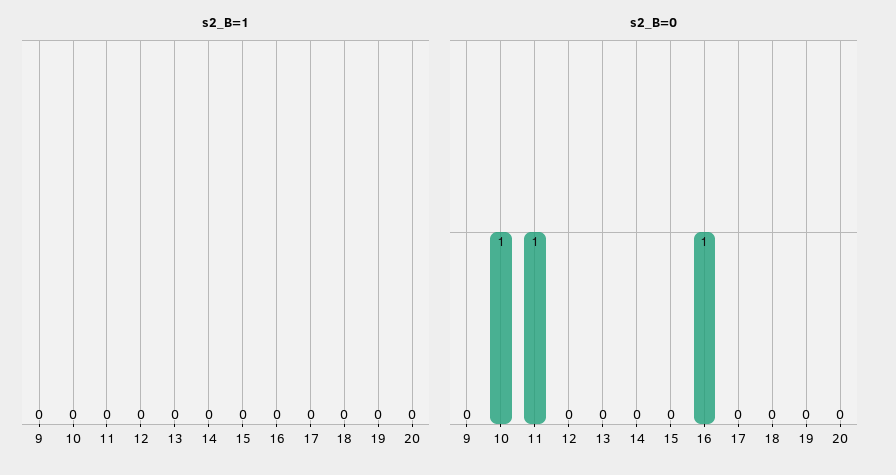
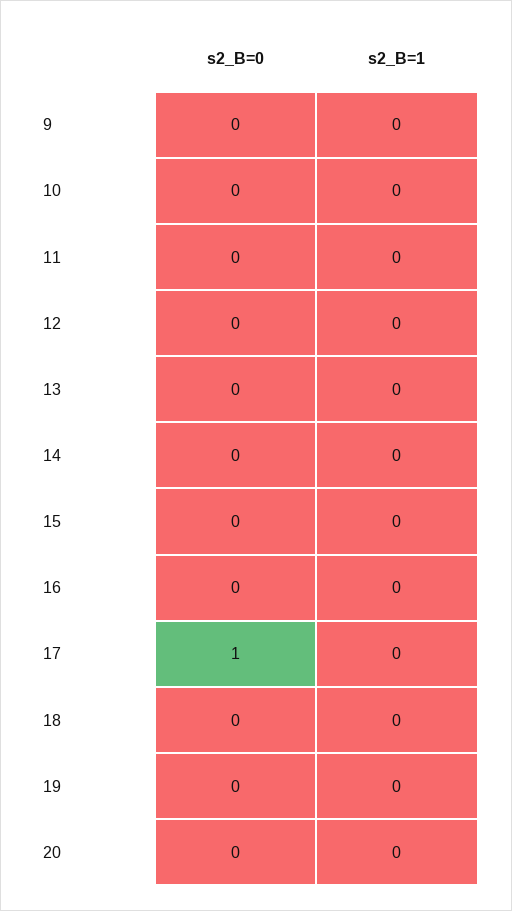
  {
    "s2_B=1": {
      "9": 0,
      "10": 0,
      "11": 0,
      "12": 0,
      "13": 0,
      "14": 0,
      "15": 0,
      "16": 0,
      "17": 0,
      "18": 0,
      "19": 0,
      "20": 0
    },
    "s2_B=0": {
      "9": 0,
-     "10": 1,
+     "10": 0,
-     "11": 1,
+     "11": 0,
      "12": 0,
      "13": 0,
      "14": 0,
      "15": 0,
-     "16": 1,
+     "16": 0,
-     "17": 0,
+     "17": 1,
      "18": 0,
      "19": 0,
      "20": 0
    }
  }

